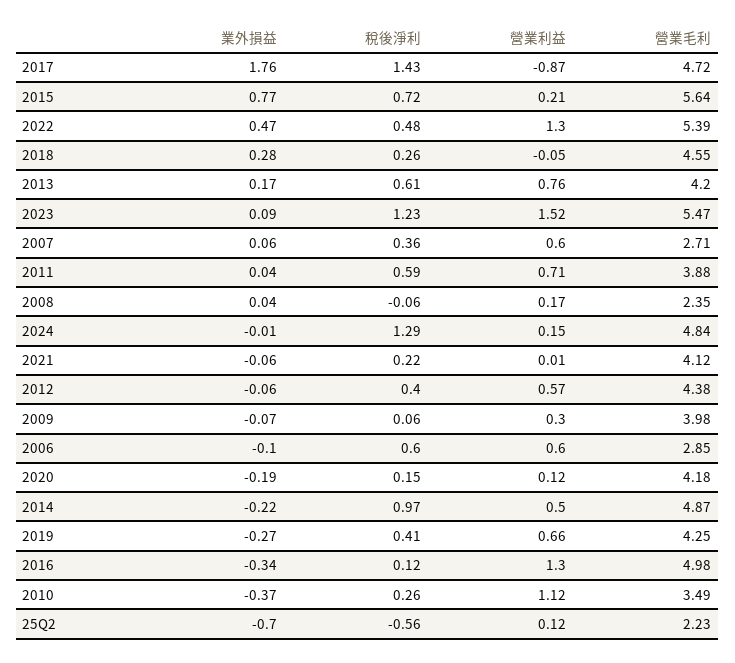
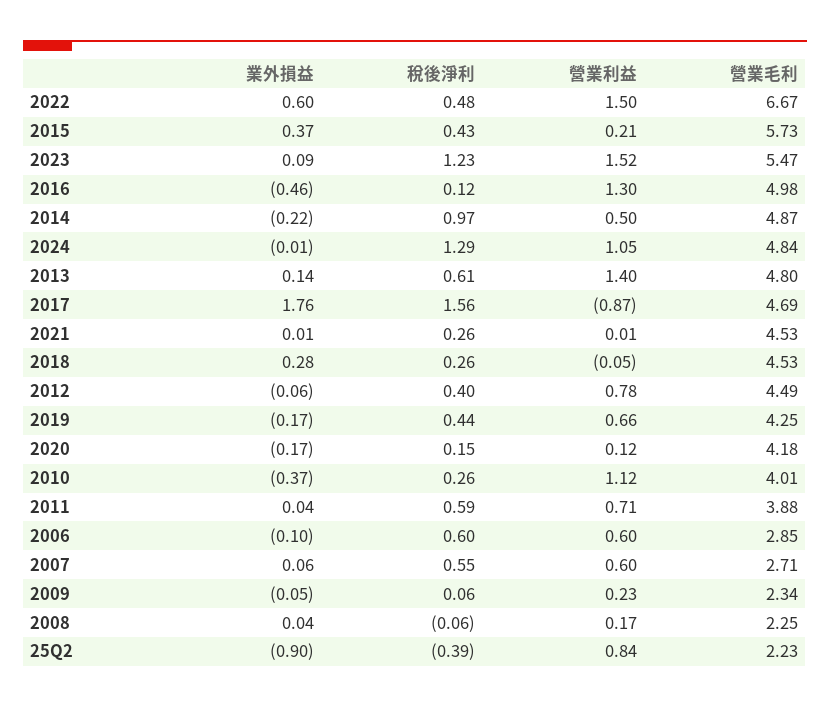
  {
    "業外損益": {
      "2017": 1.76,
-     "2015": 0.77,
+     "2015": 0.37,
-     "2022": 0.47,
+     "2022": 0.6,
      "2018": 0.28,
-     "2013": 0.17,
+     "2013": 0.14,
      "2023": 0.09,
      "2007": 0.06,
      "2011": 0.04,
      "2008": 0.04,
      "2024": -0.01,
-     "2021": -0.06,
+     "2021": 0.01,
      "2012": -0.06,
-     "2009": -0.07,
+     "2009": -0.05,
      "2006": -0.1,
-     "2020": -0.19,
+     "2020": -0.17,
      "2014": -0.22,
-     "2019": -0.27,
+     "2019": -0.17,
-     "2016": -0.34,
+     "2016": -0.46,
      "2010": -0.37,
-     "25Q2": -0.7
+     "25Q2": -0.9
    },
    "稅後淨利": {
-     "2017": 1.43,
+     "2017": 1.56,
-     "2015": 0.72,
+     "2015": 0.43,
      "2022": 0.48,
      "2018": 0.26,
      "2013": 0.61,
      "2023": 1.23,
-     "2007": 0.36,
+     "2007": 0.55,
      "2011": 0.59,
      "2008": -0.06,
      "2024": 1.29,
-     "2021": 0.22,
+     "2021": 0.26,
      "2012": 0.4,
      "2009": 0.06,
      "2006": 0.6,
      "2020": 0.15,
      "2014": 0.97,
-     "2019": 0.41,
+     "2019": 0.44,
      "2016": 0.12,
      "2010": 0.26,
-     "25Q2": -0.56
+     "25Q2": -0.39
    },
    "營業利益": {
      "2017": -0.87,
      "2015": 0.21,
-     "2022": 1.3,
+     "2022": 1.5,
      "2018": -0.05,
-     "2013": 0.76,
+     "2013": 1.4,
      "2023": 1.52,
      "2007": 0.6,
      "2011": 0.71,
      "2008": 0.17,
-     "2024": 0.15,
+     "2024": 1.05,
      "2021": 0.01,
-     "2012": 0.57,
+     "2012": 0.78,
-     "2009": 0.3,
+     "2009": 0.23,
      "2006": 0.6,
      "2020": 0.12,
      "2014": 0.5,
      "2019": 0.66,
      "2016": 1.3,
      "2010": 1.12,
-     "25Q2": 0.12
+     "25Q2": 0.84
    },
    "營業毛利": {
-     "2017": 4.72,
+     "2017": 4.69,
-     "2015": 5.64,
+     "2015": 5.73,
-     "2022": 5.39,
+     "2022": 6.67,
-     "2018": 4.55,
+     "2018": 4.53,
-     "2013": 4.2,
+     "2013": 4.8,
      "2023": 5.47,
      "2007": 2.71,
      "2011": 3.88,
-     "2008": 2.35,
+     "2008": 2.25,
      "2024": 4.84,
-     "2021": 4.12,
+     "2021": 4.53,
-     "2012": 4.38,
+     "2012": 4.49,
-     "2009": 3.98,
+     "2009": 2.34,
      "2006": 2.85,
      "2020": 4.18,
      "2014": 4.87,
      "2019": 4.25,
      "2016": 4.98,
-     "2010": 3.49,
+     "2010": 4.01,
      "25Q2": 2.23
    }
  }

